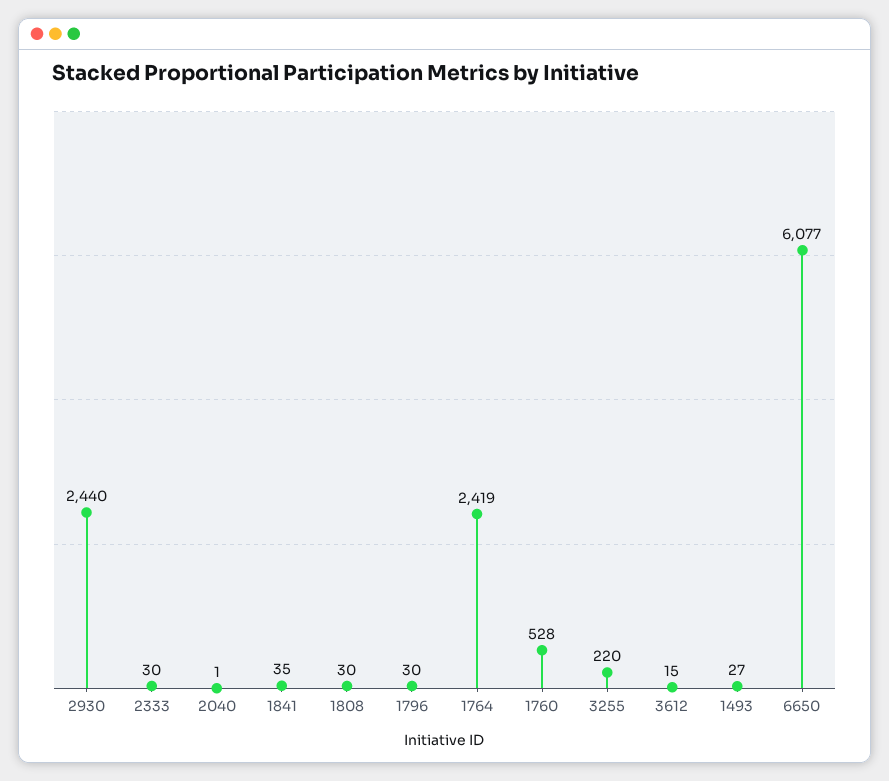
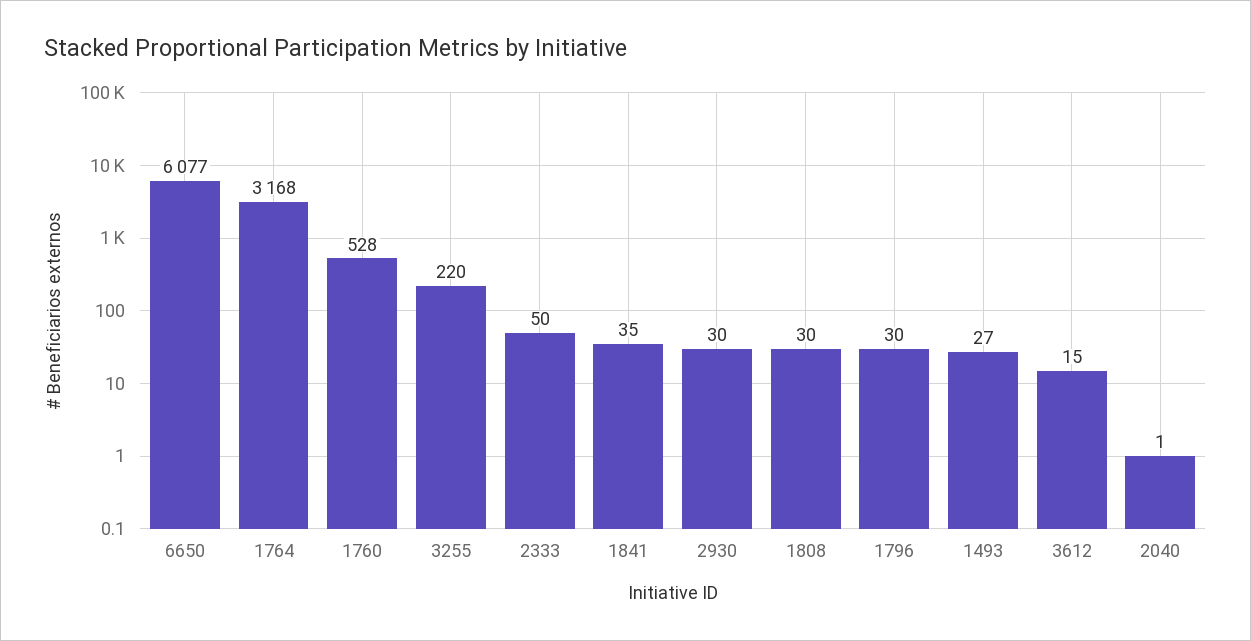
  {
-   "2930": 2440,
+   "2930": 30,
-   "2333": 30,
+   "2333": 50,
    "2040": 1,
    "1841": 35,
    "1808": 30,
    "1796": 30,
-   "1764": 2419,
+   "1764": 3168,
    "1760": 528,
    "3255": 220,
    "3612": 15,
    "1493": 27,
    "6650": 6077
  }

